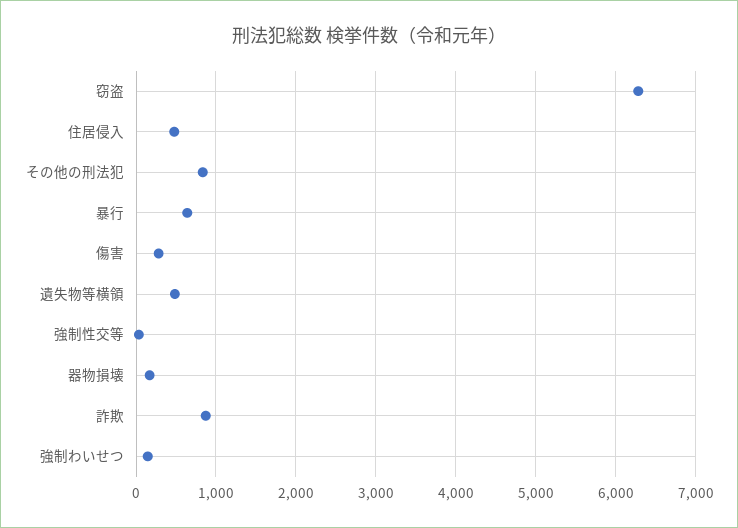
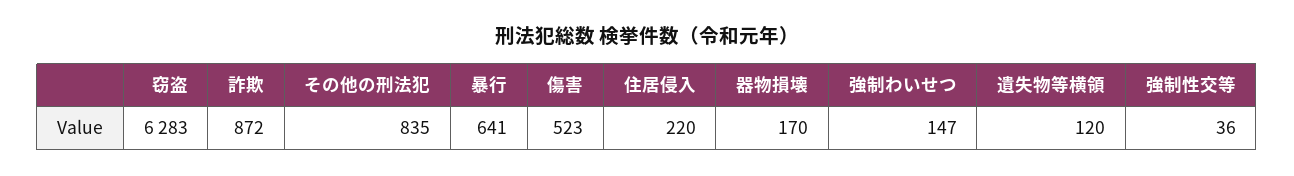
  {
    "窃盗": 6283,
-   "住居侵入": 500,
+   "住居侵入": 220,
    "その他の刑法犯": 835,
    "暴行": 641,
-   "傷害": 300,
+   "傷害": 523,
-   "遺失物等横領": 500,
+   "遺失物等横領": 120,
    "強制性交等": 36,
    "器物損壊": 170,
    "詐欺": 872,
    "強制わいせつ": 147
  }

